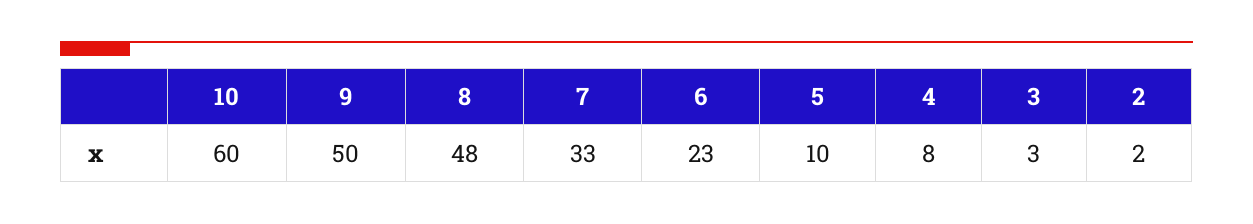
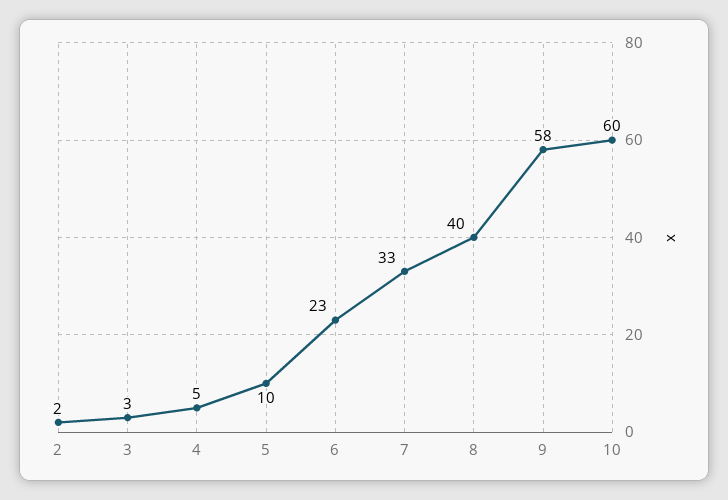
  {
    "10": 60,
-   "9": 50,
+   "9": 58,
-   "8": 48,
+   "8": 40,
    "7": 33,
    "6": 23,
    "5": 10,
-   "4": 8,
+   "4": 5,
    "3": 3,
    "2": 2
  }

